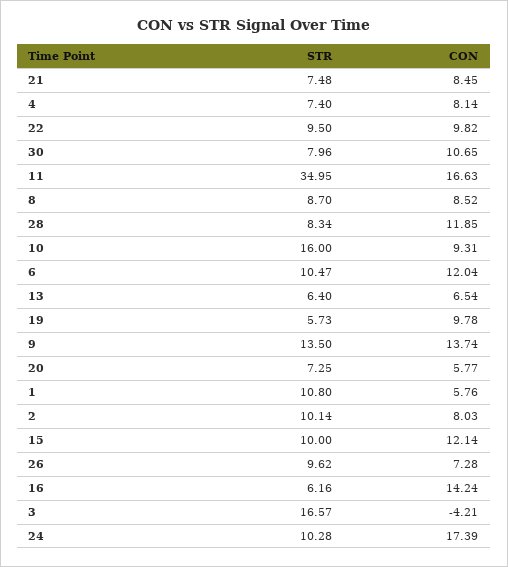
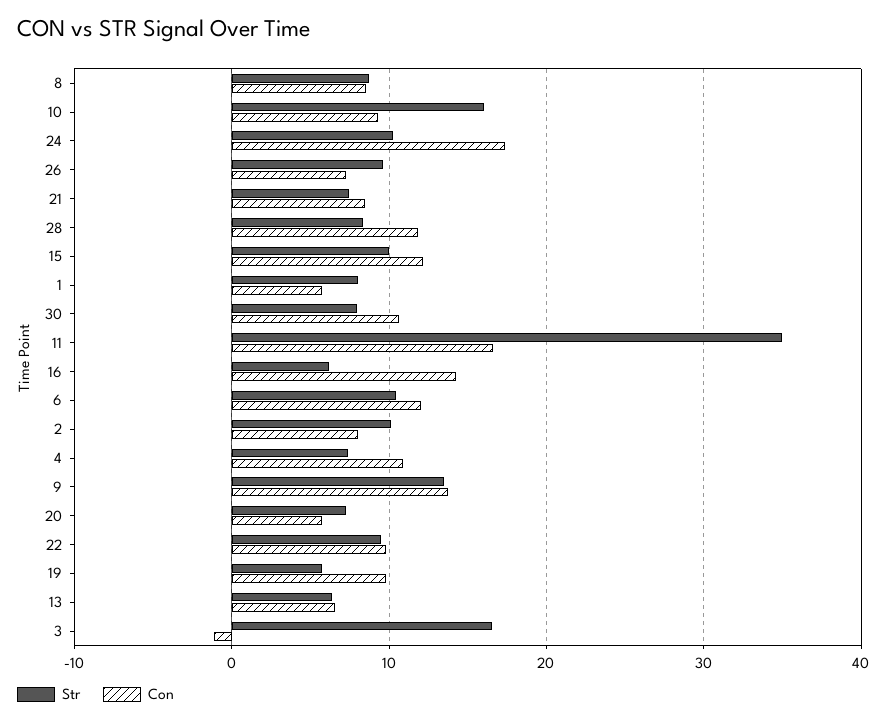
  {
    "STR": {
      "21": 7.48,
      "4": 7.4,
      "22": 9.5,
      "30": 7.96,
      "11": 34.95,
      "8": 8.7,
      "28": 8.34,
      "10": 16,
      "6": 10.47,
      "13": 6.4,
      "19": 5.73,
      "9": 13.5,
      "20": 7.25,
-     "1": 10.8,
+     "1": 8,
      "2": 10.14,
      "15": 10,
      "26": 9.62,
      "16": 6.16,
      "3": 16.57,
      "24": 10.28
    },
    "CON": {
      "21": 8.45,
-     "4": 8.14,
+     "4": 11,
      "22": 9.82,
      "30": 10.65,
      "11": 16.63,
      "8": 8.52,
      "28": 11.85,
      "10": 9.31,
      "6": 12.04,
      "13": 6.54,
      "19": 9.78,
      "9": 13.74,
      "20": 5.77,
      "1": 5.76,
      "2": 8.03,
      "15": 12.14,
      "26": 7.28,
      "16": 14.24,
-     "3": -4.21,
+     "3": -1,
      "24": 17.39
    }
  }

